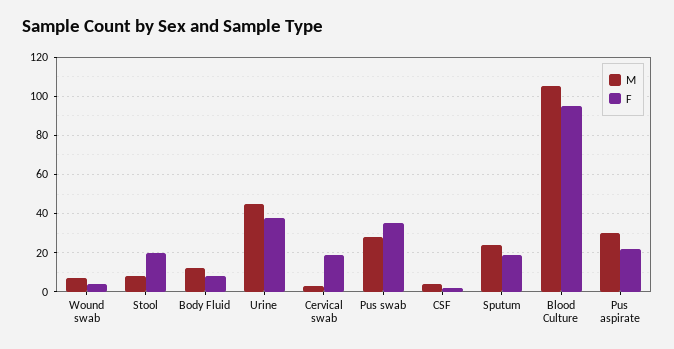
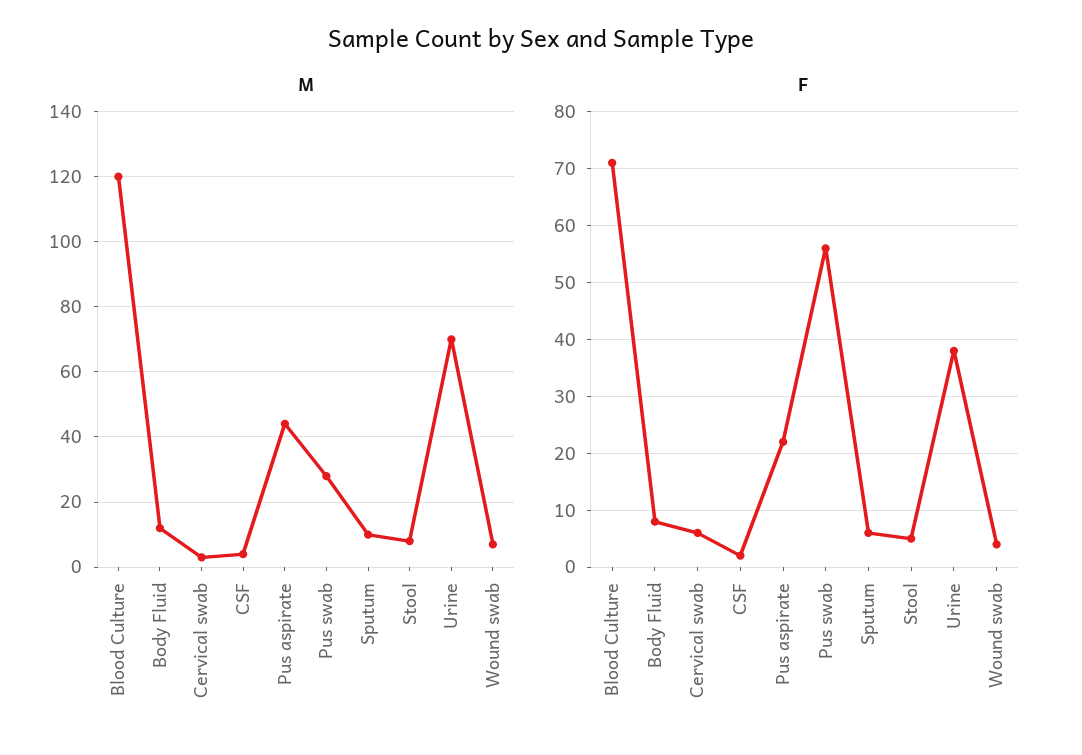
  {
    "M": {
      "Wound swab": 5,
      "Stool": 10,
      "Body Fluid": 10,
-     "Urine": 45,
+     "Urine": 70,
      "Cervical swab": 5,
      "Pus swab": 30,
      "CSF": 5,
-     "Sputum": 25,
+     "Sputum": 10,
-     "Blood Culture": 105,
+     "Blood Culture": 120,
-     "Pus aspirate": 30
+     "Pus aspirate": 45
    },
    "F": {
      "Wound swab": 5,
-     "Stool": 20,
+     "Stool": 5,
      "Body Fluid": 10,
      "Urine": 40,
-     "Cervical swab": 20,
+     "Cervical swab": 5,
-     "Pus swab": 35,
+     "Pus swab": 55,
      "CSF": 0,
-     "Sputum": 20,
+     "Sputum": 5,
-     "Blood Culture": 95,
+     "Blood Culture": 70,
      "Pus aspirate": 20
    }
  }

